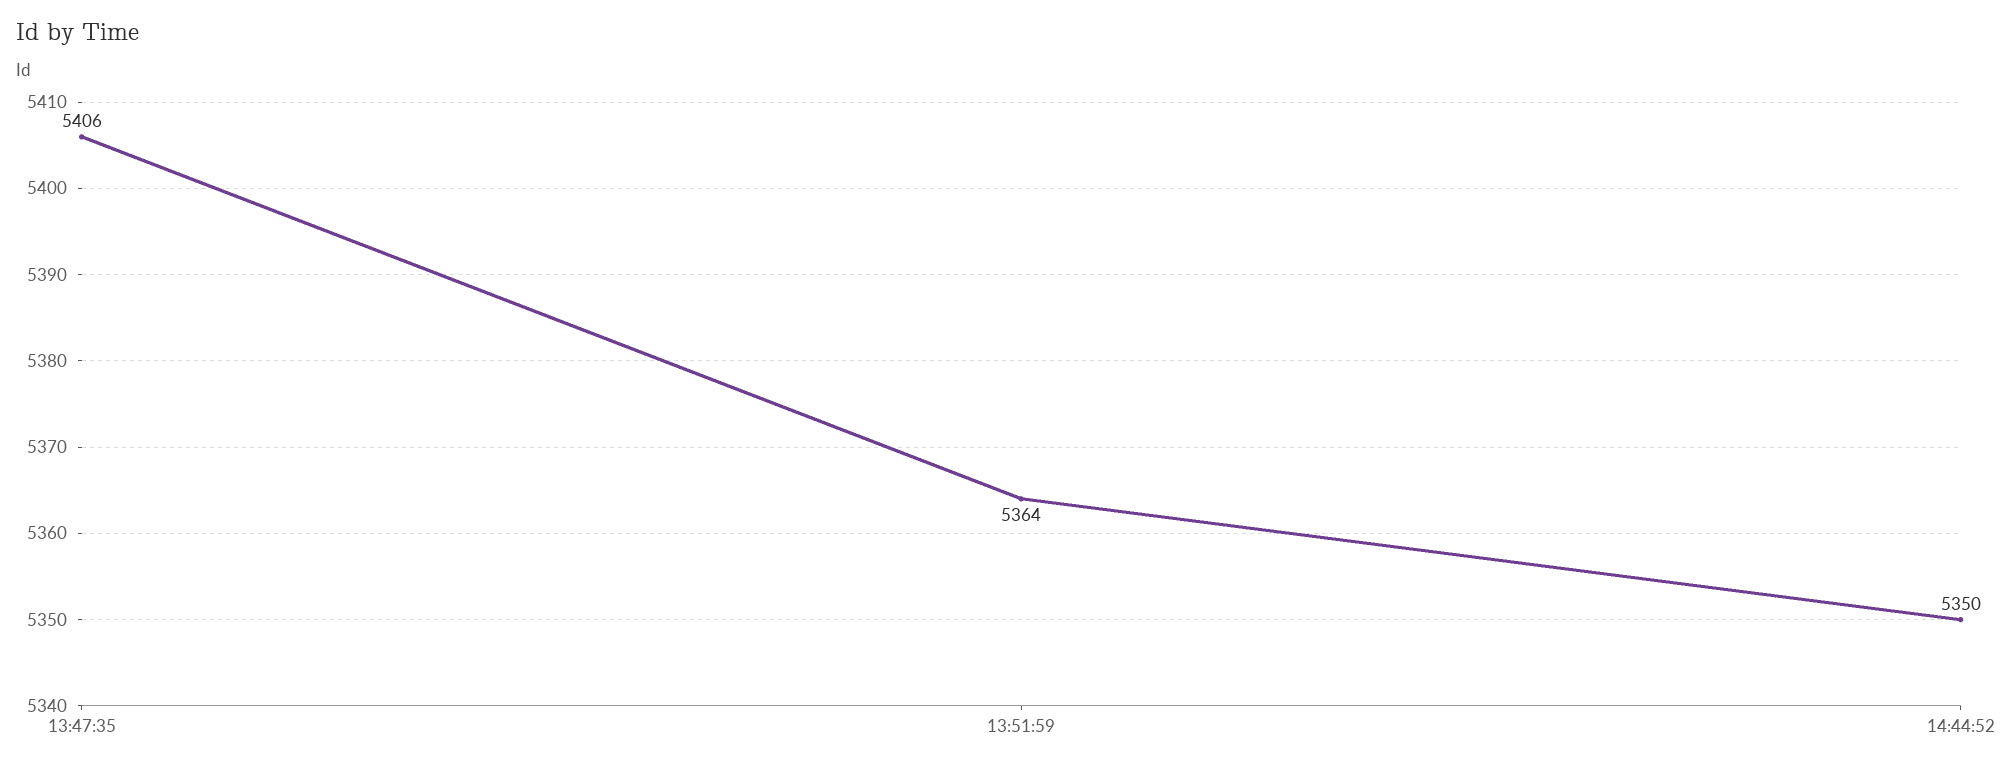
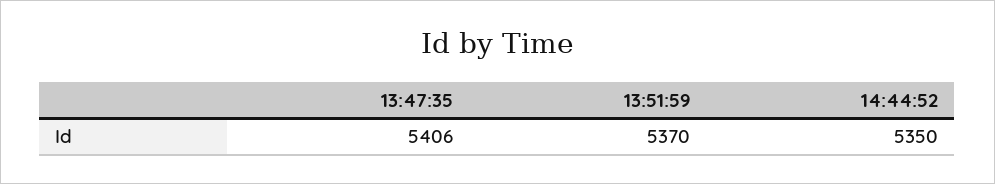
  {
    "13:47:35": 5406,
-   "13:51:59": 5364,
+   "13:51:59": 5370,
    "14:44:52": 5350
  }

